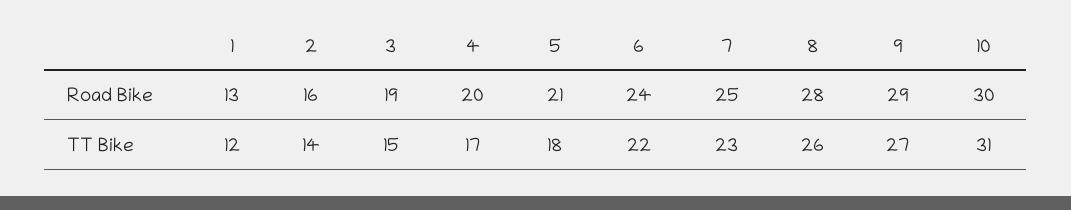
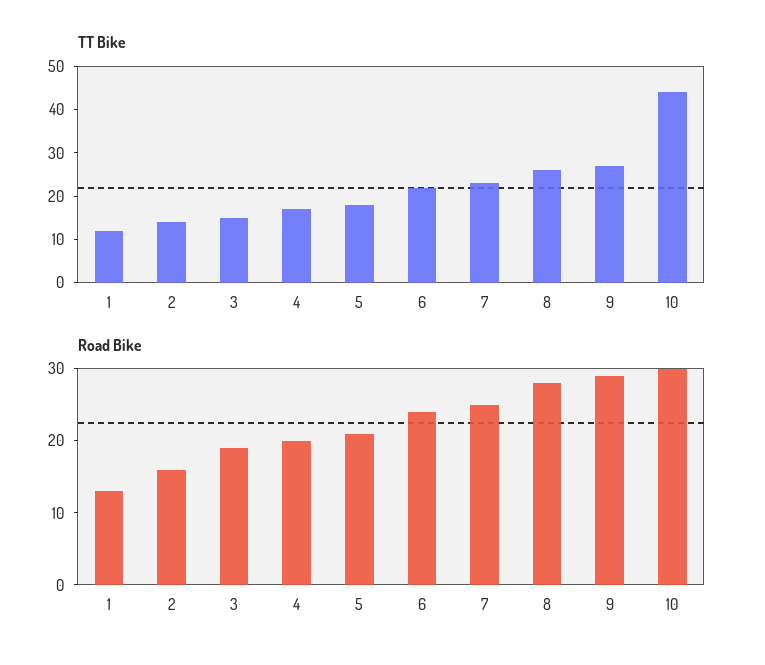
  {
    "Road Bike": {
      "1": 13,
      "2": 16,
      "3": 19,
      "4": 20,
      "5": 21,
      "6": 24,
      "7": 25,
      "8": 28,
      "9": 29,
      "10": 30
    },
    "TT Bike": {
      "1": 12,
      "2": 14,
      "3": 15,
      "4": 17,
      "5": 18,
      "6": 22,
      "7": 23,
      "8": 26,
      "9": 27,
-     "10": 31
+     "10": 45
    }
  }

